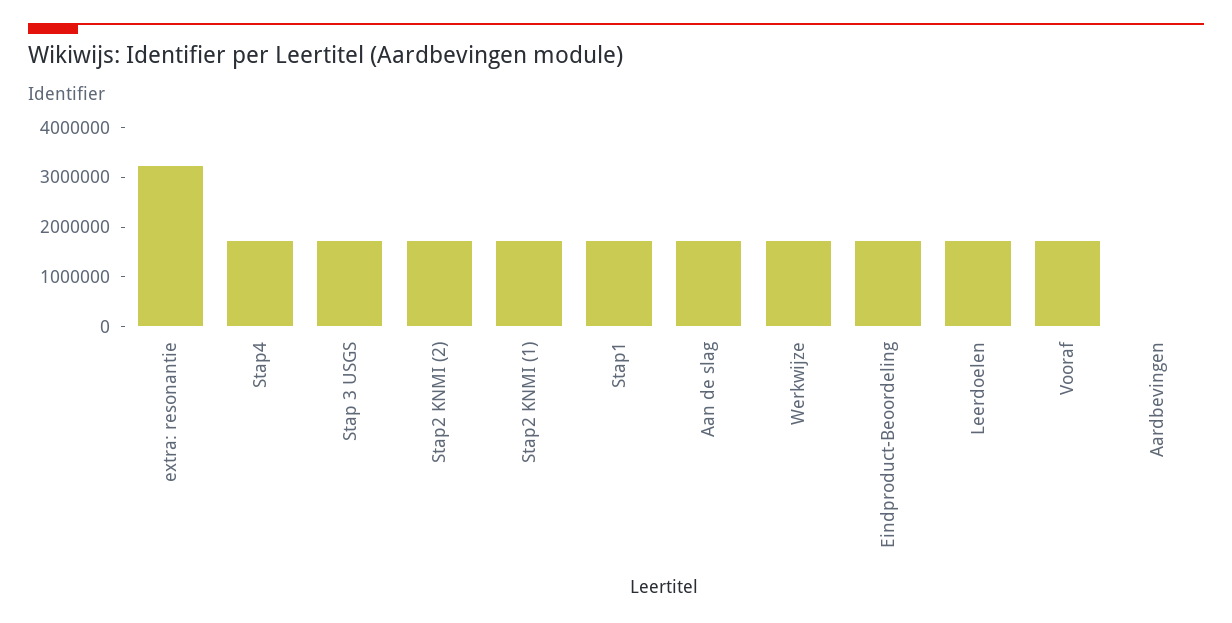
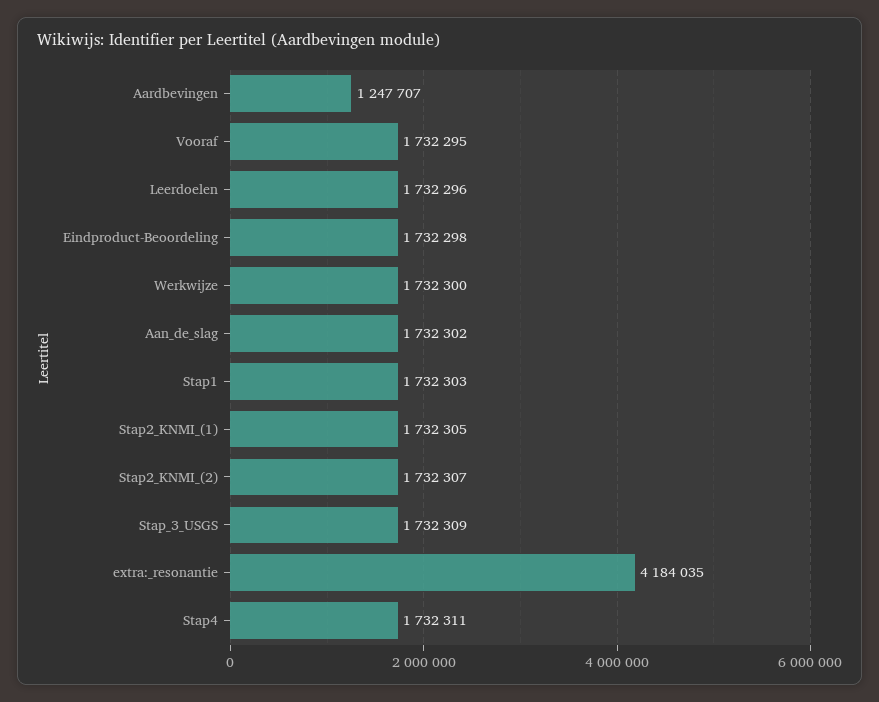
  {
-   "extra: resonantie": 3200000,
+   "extra: resonantie": 4184035,
    "Stap4": 1732311,
    "Stap 3 USGS": 1732309,
    "Stap2 KNMI (2)": 1732307,
    "Stap2 KNMI (1)": 1732305,
    "Stap1": 1732303,
    "Aan de slag": 1732302,
    "Werkwijze": 1732300,
    "Eindproduct-Beoordeling": 1732298,
    "Leerdoelen": 1732296,
    "Vooraf": 1732295,
-   "Aardbevingen": 0
+   "Aardbevingen": 1247707
  }

